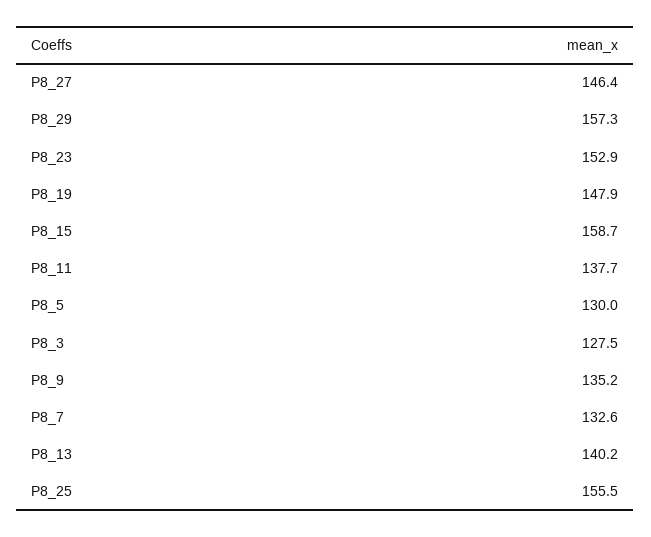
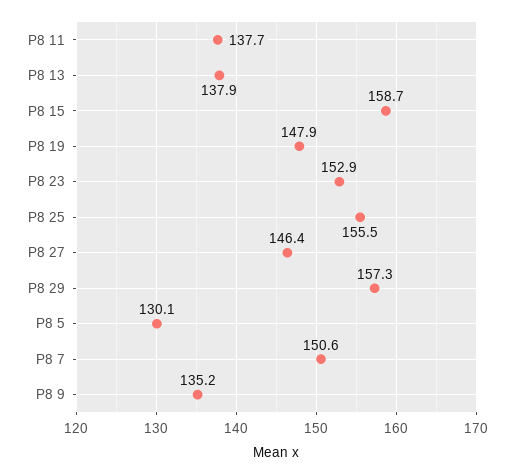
  {
    "P8_27": 146.4,
    "P8_29": 157.3,
    "P8_23": 152.9,
    "P8_19": 147.9,
    "P8_15": 158.7,
    "P8_11": 137.7,
-   "P8_5": 130,
+   "P8_5": 130.1,
-   "P8_3": 127.5,
    "P8_9": 135.2,
-   "P8_7": 132.6,
+   "P8_7": 150.6,
-   "P8_13": 140.2,
+   "P8_13": 137.9,
    "P8_25": 155.5
  }

